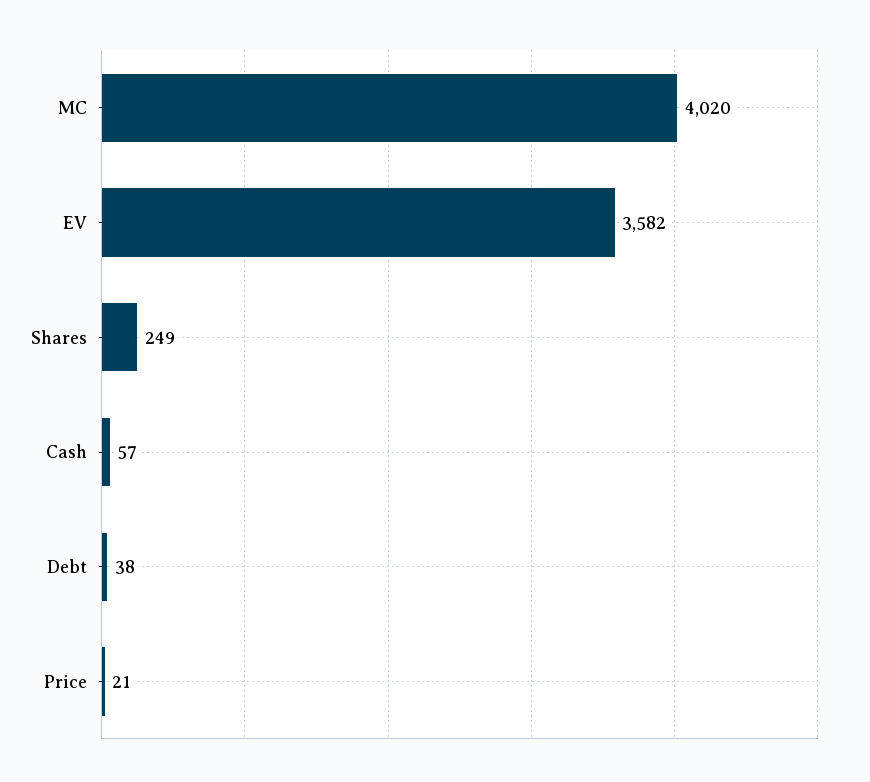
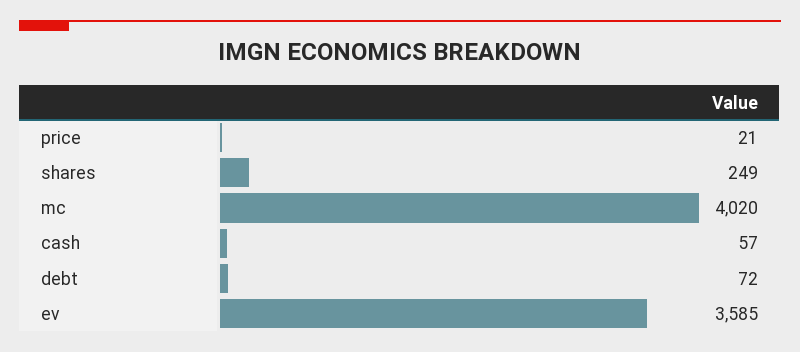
  {
    "MC": 4020,
-   "EV": 3582,
+   "EV": 3585,
    "Shares": 249,
    "Cash": 57,
-   "Debt": 38,
+   "Debt": 72,
    "Price": 21
  }

